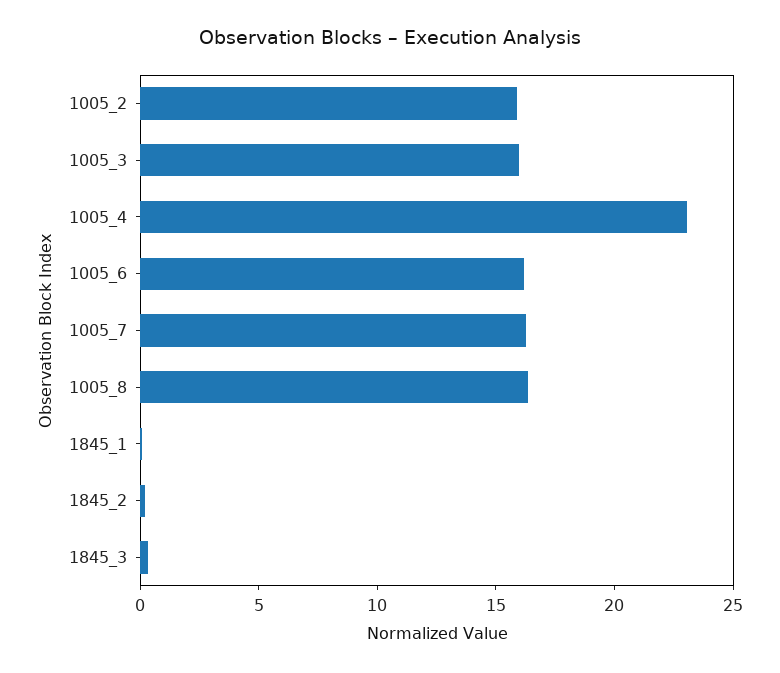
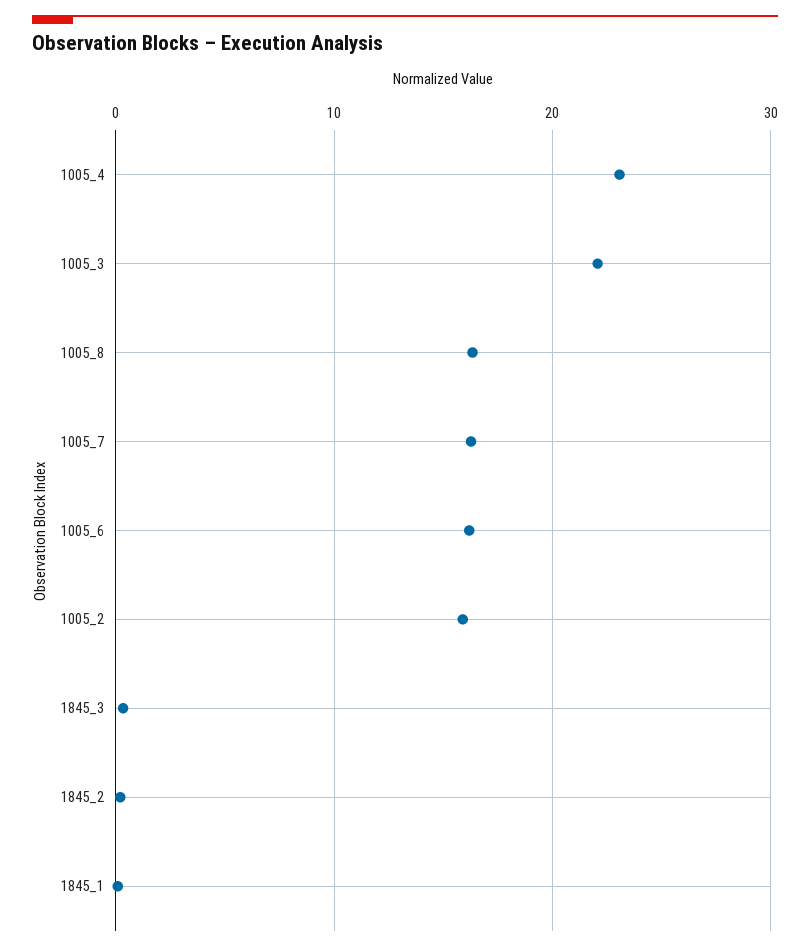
  {
    "1005_2": 16,
-   "1005_3": 16,
+   "1005_3": 22,
    "1005_4": 23,
    "1005_6": 16,
    "1005_7": 16,
    "1005_8": 16,
    "1845_1": 0,
    "1845_2": 0,
    "1845_3": 0
  }

